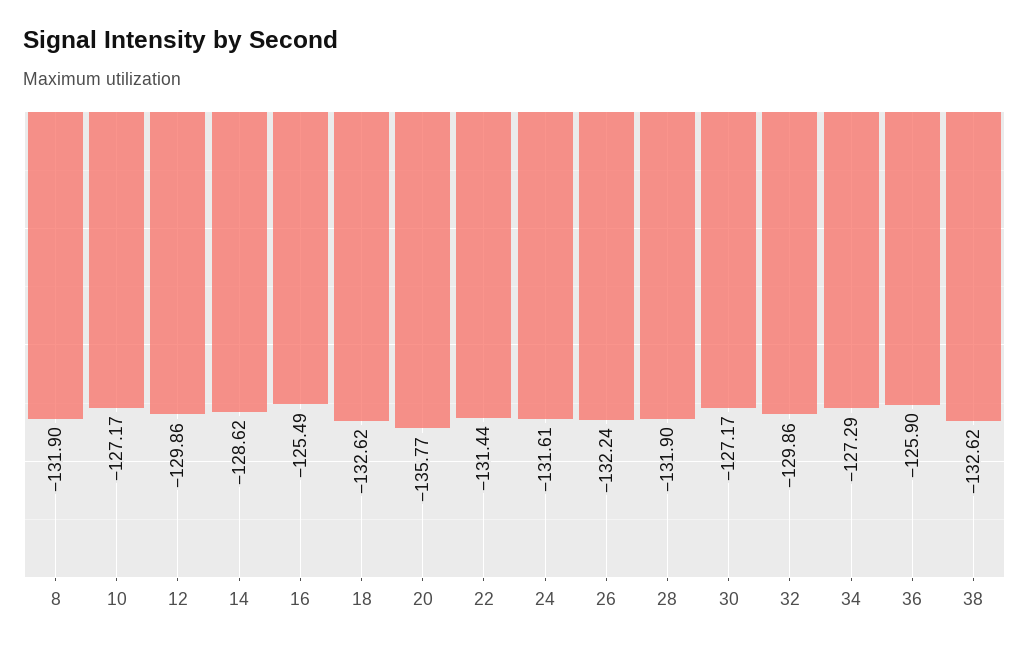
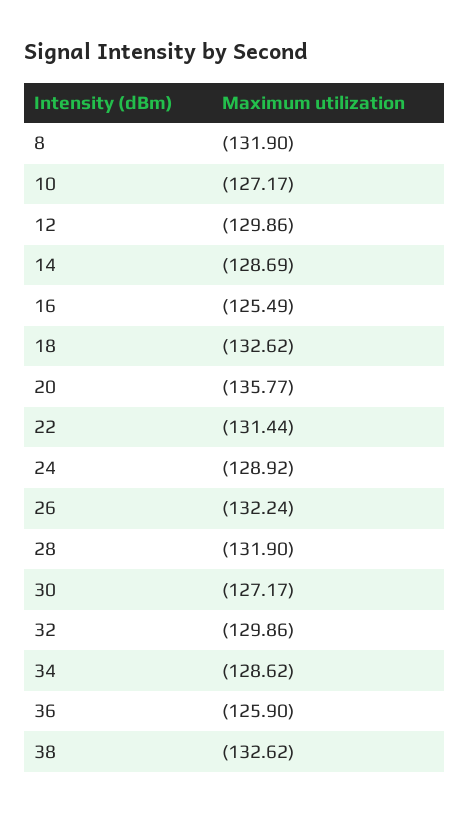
  {
    "8": -131.9,
    "10": -127.17,
    "12": -129.86,
-   "14": -128.62,
+   "14": -128.69,
    "16": -125.49,
    "18": -132.62,
    "20": -135.77,
    "22": -131.44,
-   "24": -131.61,
+   "24": -128.92,
    "26": -132.24,
    "28": -131.9,
    "30": -127.17,
    "32": -129.86,
-   "34": -127.29,
+   "34": -128.62,
    "36": -125.9,
    "38": -132.62
  }

